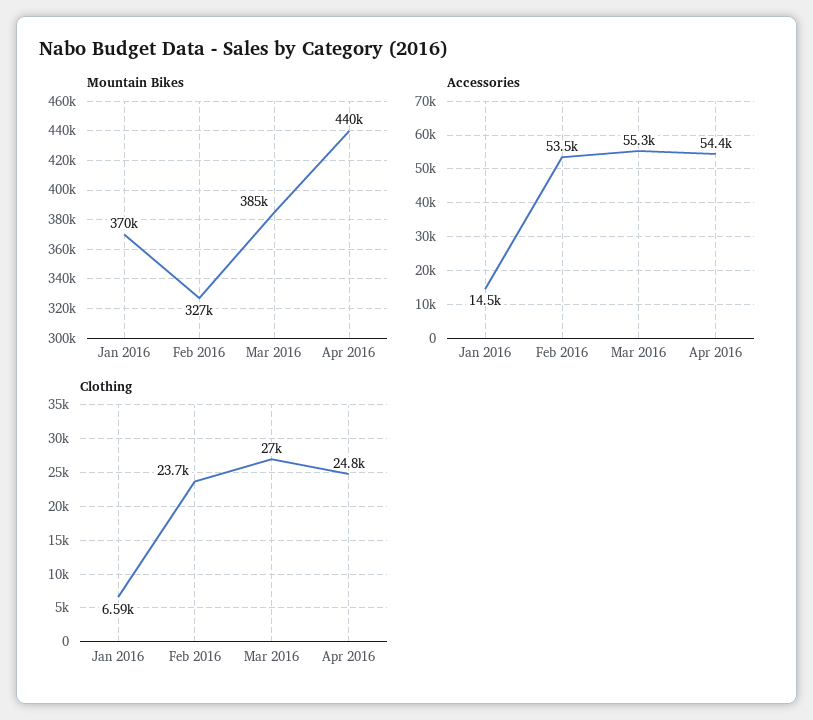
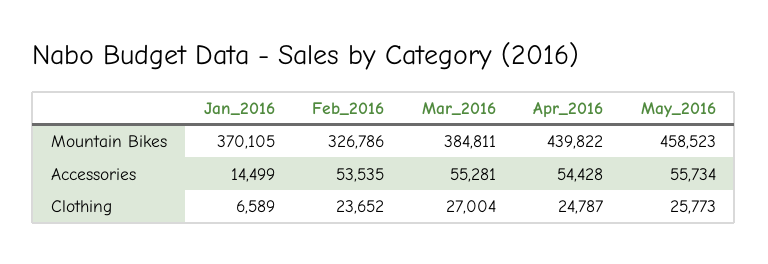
  {
    "Mountain Bikes": {
      "Jan 2016": 370105,
      "Feb 2016": 326786,
      "Mar 2016": 384811,
-     "Apr 2016": 439822
+     "Apr 2016": 439822,
+     "May_2016": 458523
    },
    "Accessories": {
      "Jan 2016": 14499,
      "Feb 2016": 53535,
      "Mar 2016": 55281,
-     "Apr 2016": 54428
+     "Apr 2016": 54428,
+     "May_2016": 55734
    },
    "Clothing": {
      "Jan 2016": 6589,
      "Feb 2016": 23652,
      "Mar 2016": 27004,
-     "Apr 2016": 24787
+     "Apr 2016": 24787,
+     "May_2016": 25773
    }
  }

